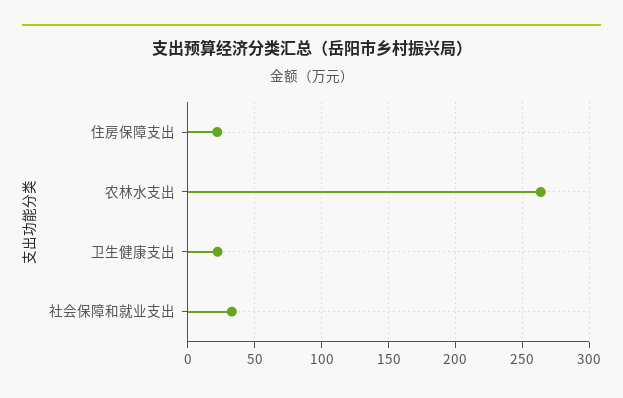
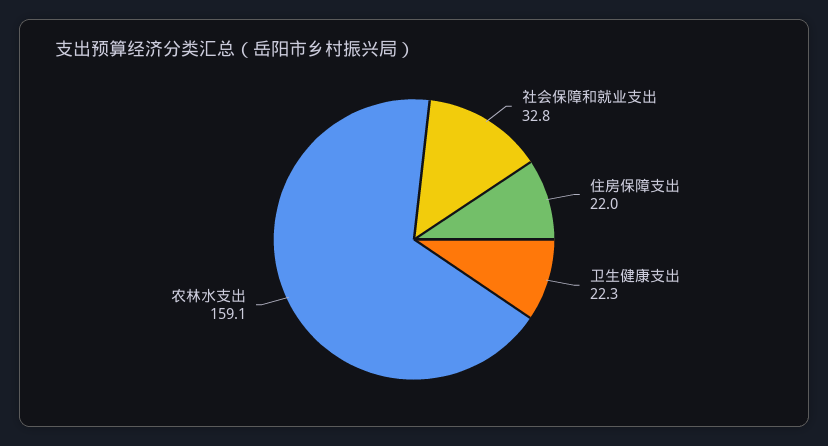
  {
    "住房保障支出": 22,
-   "农林水支出": 265,
+   "农林水支出": 159.1,
    "卫生健康支出": 22.3,
    "社会保障和就业支出": 32.8
  }

